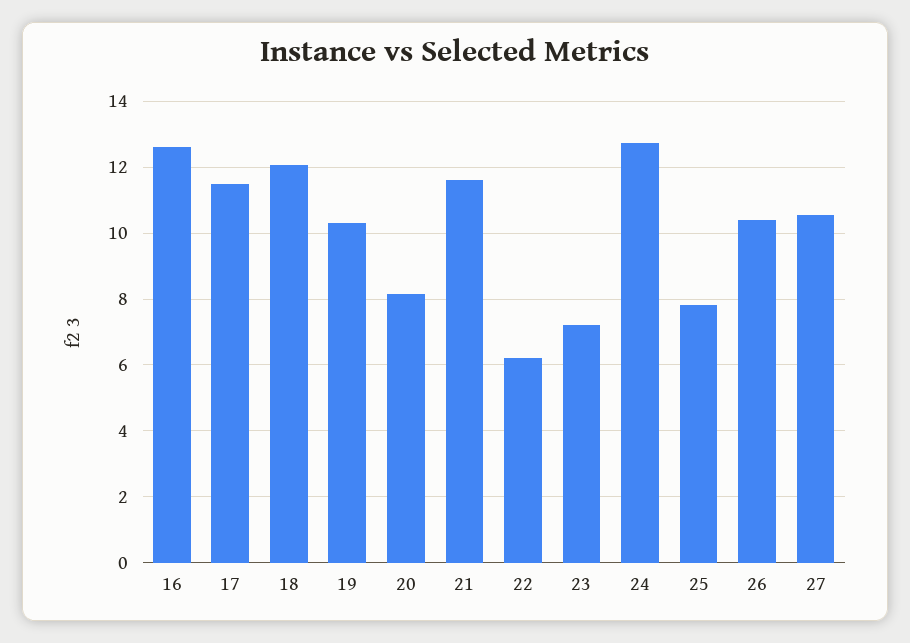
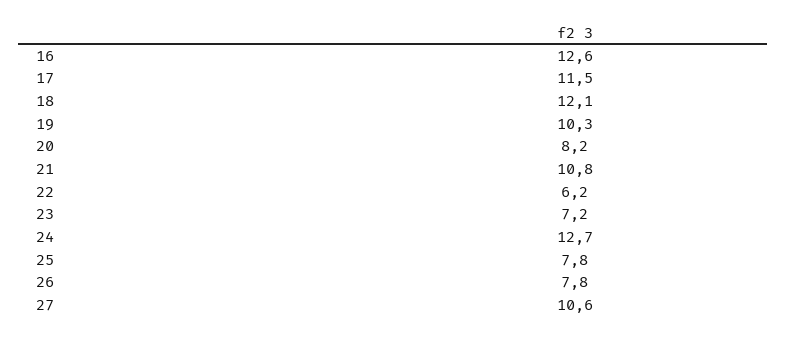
  {
    "16": 12.6,
    "17": 11.5,
    "18": 12.1,
    "19": 10.3,
    "20": 8.2,
-   "21": 11.6,
+   "21": 10.8,
    "22": 6.2,
    "23": 7.2,
    "24": 12.7,
    "25": 7.8,
-   "26": 10.4,
+   "26": 7.8,
    "27": 10.6
  }

